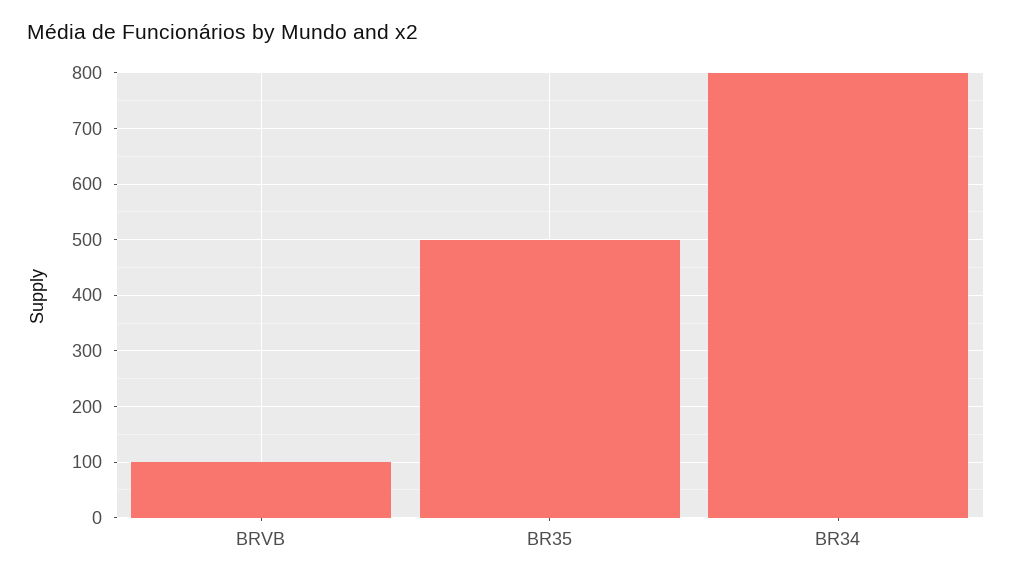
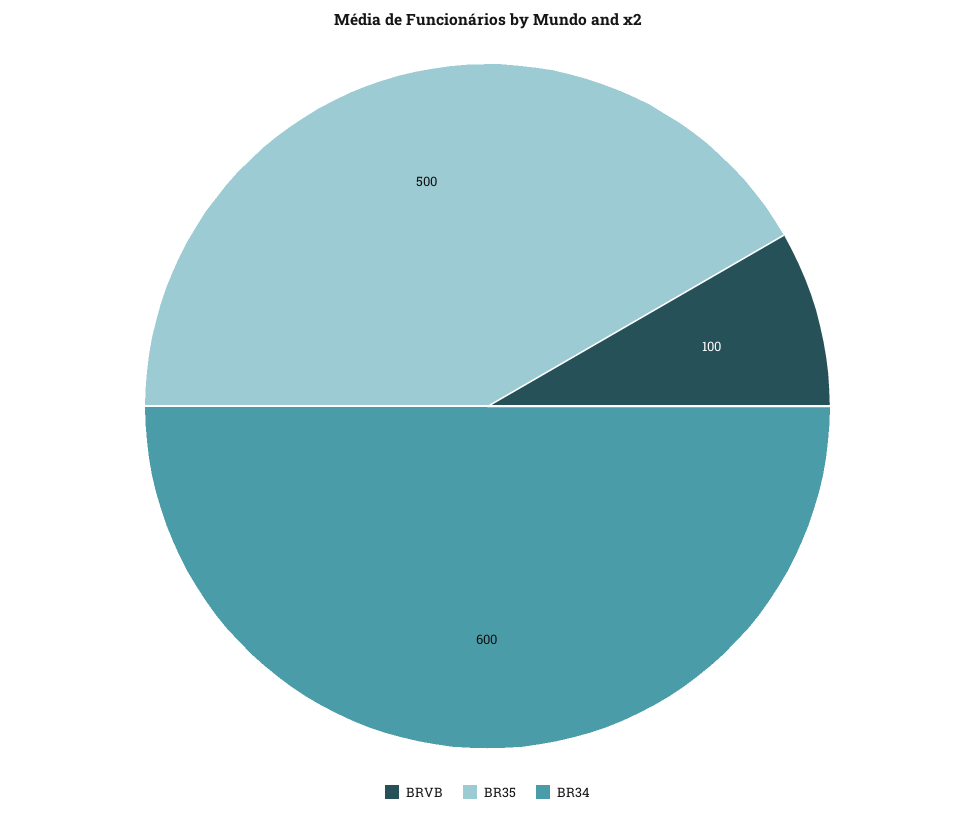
  {
    "BRVB": 100,
    "BR35": 500,
-   "BR34": 800
+   "BR34": 600
  }

